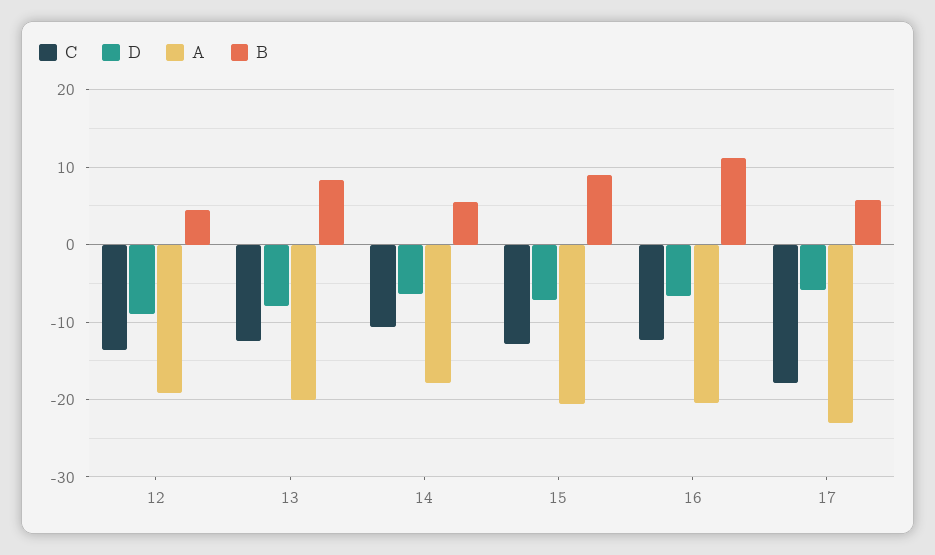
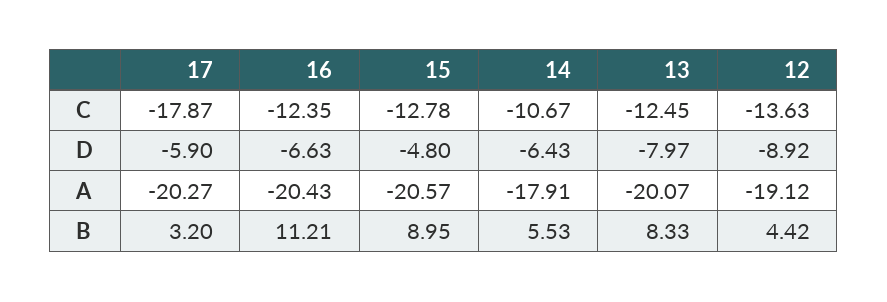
  {
    "C": {
      "12": -13.63,
      "13": -12.45,
      "14": -10.67,
      "15": -12.78,
      "16": -12.35,
      "17": -17.87
    },
    "D": {
      "12": -8.92,
      "13": -7.97,
      "14": -6.43,
-     "15": -7,
+     "15": -4.8,
      "16": -6.63,
      "17": -5.9
    },
    "A": {
      "12": -19.12,
      "13": -20.07,
      "14": -17.91,
      "15": -20.57,
      "16": -20.43,
-     "17": -23
+     "17": -20.27
    },
    "B": {
      "12": 4.42,
      "13": 8.33,
      "14": 5.53,
      "15": 8.95,
      "16": 11.21,
-     "17": 6
+     "17": 3.2
    }
  }

